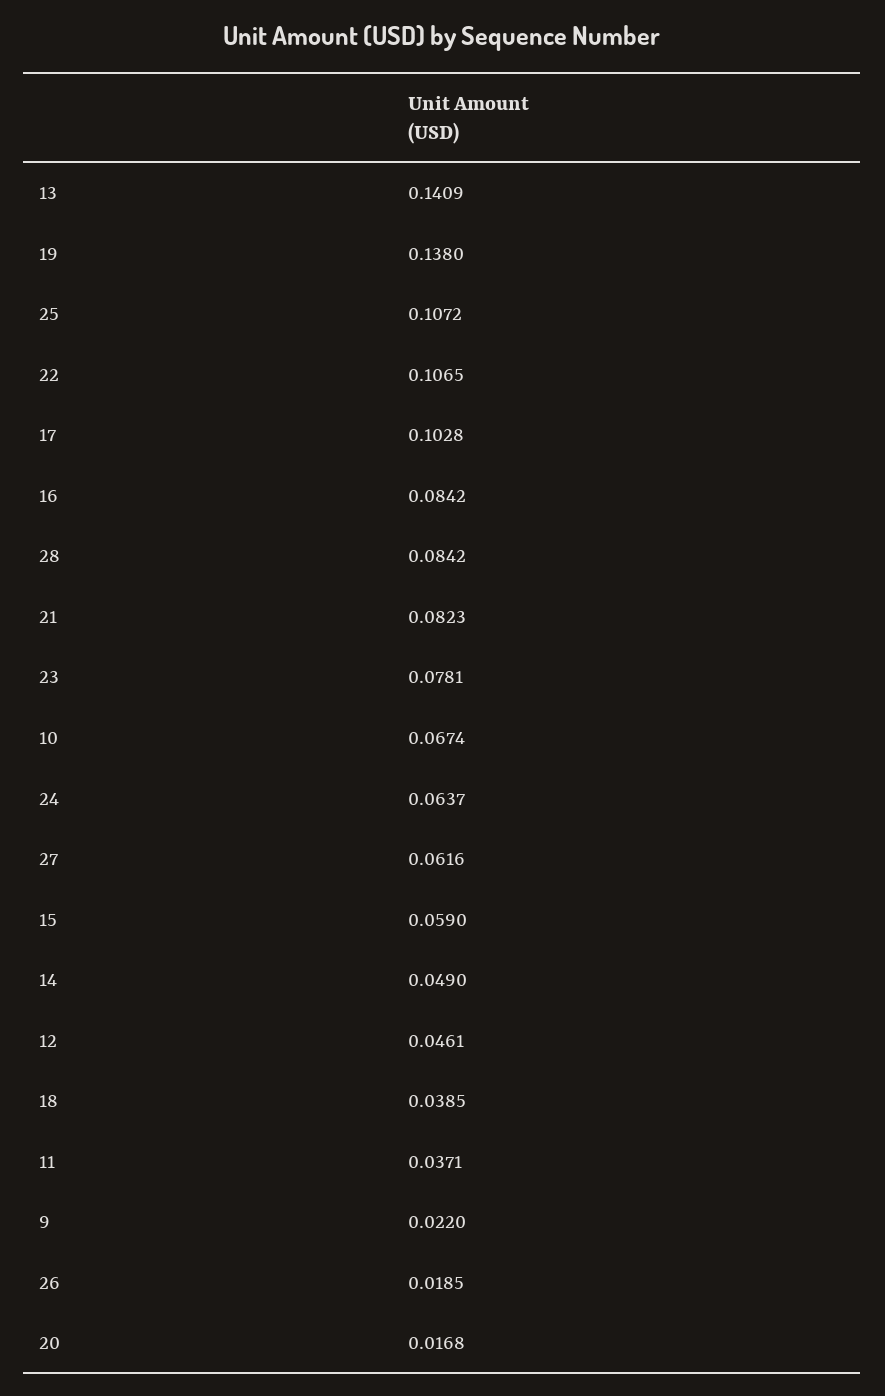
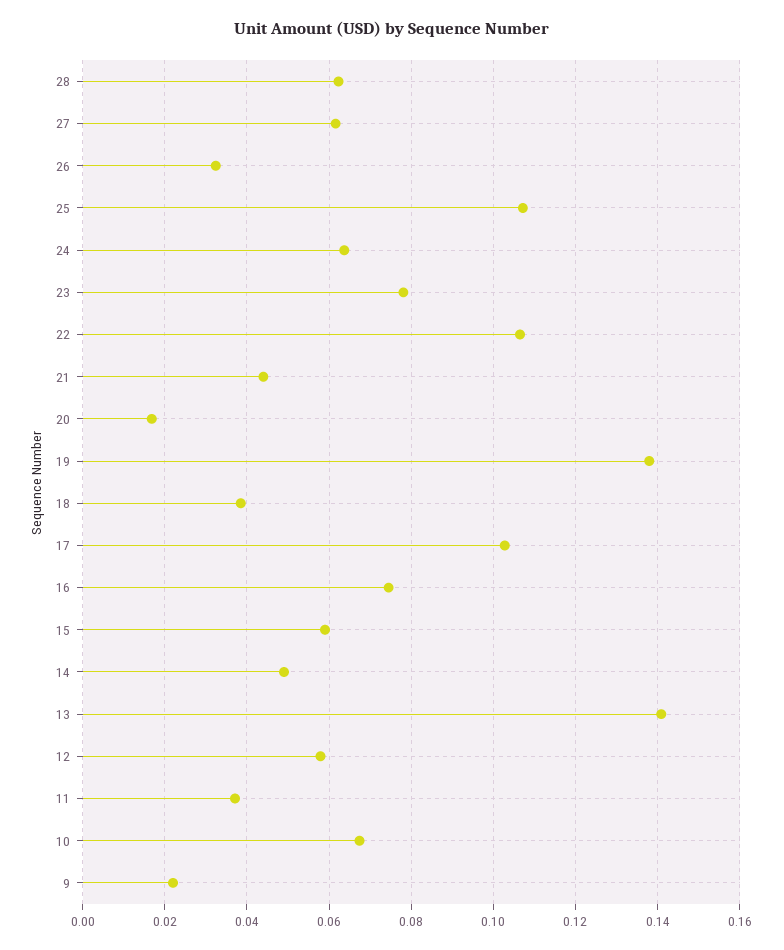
  {
    "13": 0.1409,
    "19": 0.138,
    "25": 0.1072,
    "22": 0.1065,
    "17": 0.1028,
-   "16": 0.0842,
+   "16": 0.074,
-   "28": 0.0842,
+   "28": 0.062,
-   "21": 0.0823,
+   "21": 0.044,
    "23": 0.0781,
    "10": 0.0674,
    "24": 0.0637,
    "27": 0.0616,
    "15": 0.059,
    "14": 0.049,
-   "12": 0.0461,
+   "12": 0.058,
    "18": 0.0385,
    "11": 0.0371,
    "9": 0.022,
-   "26": 0.0185,
+   "26": 0.032,
    "20": 0.0168
  }

